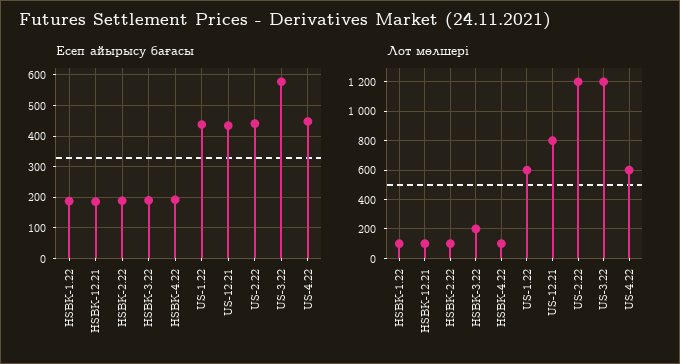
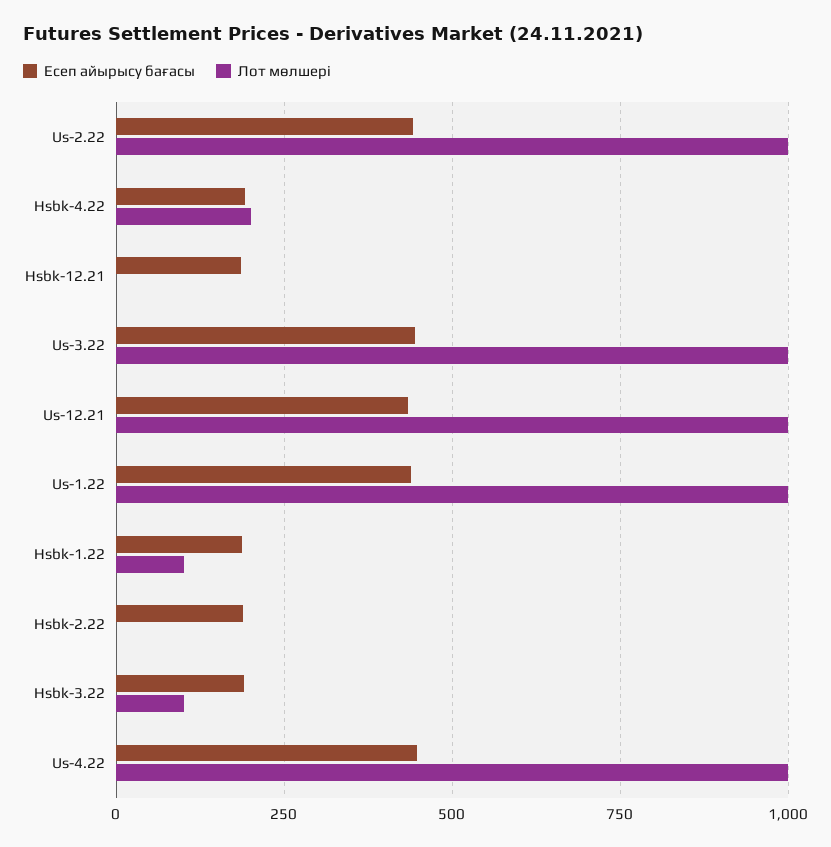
  {
    "Есеп айырысу бағасы": {
      "HSBK-1.22": 180,
      "HSBK-12.21": 180,
      "HSBK-2.22": 180,
      "HSBK-3.22": 180,
      "HSBK-4.22": 200,
      "US-1.22": 440,
      "US-12.21": 440,
      "US-2.22": 440,
-     "US-3.22": 580,
+     "US-3.22": 450,
      "US-4.22": 440
    },
    "Лот мөлшері": {
      "HSBK-1.22": 100,
-     "HSBK-12.21": 100,
+     "HSBK-12.21": 0,
-     "HSBK-2.22": 100,
+     "HSBK-2.22": 0,
-     "HSBK-3.22": 200,
+     "HSBK-3.22": 100,
-     "HSBK-4.22": 100,
+     "HSBK-4.22": 200,
-     "US-1.22": 600,
+     "US-1.22": 1000,
-     "US-12.21": 800,
+     "US-12.21": 1000,
-     "US-2.22": 1200,
+     "US-2.22": 1000,
-     "US-3.22": 1200,
+     "US-3.22": 1000,
-     "US-4.22": 600
+     "US-4.22": 1000
    }
  }

